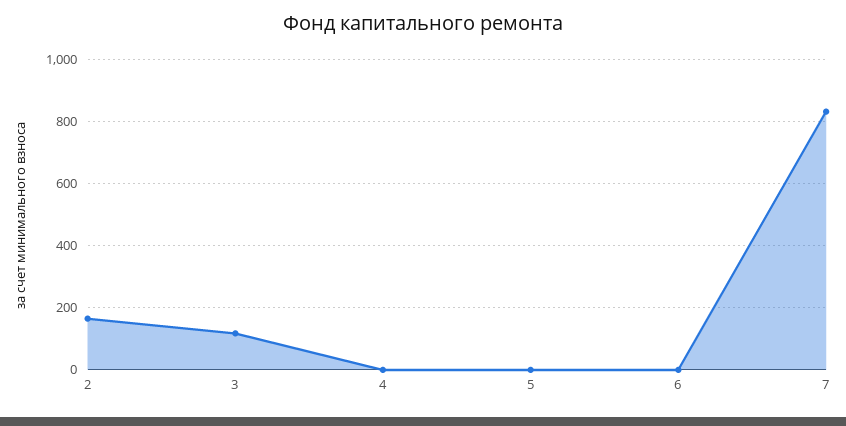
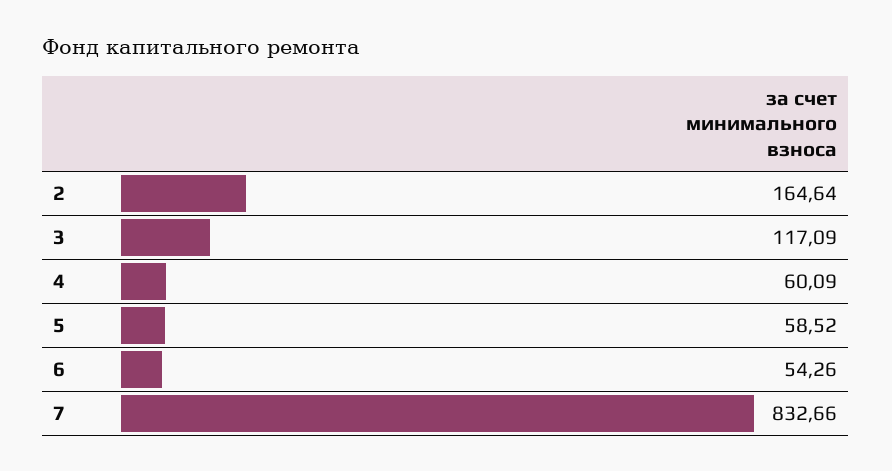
  {
    "2": 164.64,
    "3": 117.09,
-   "4": 0,
+   "4": 60.09,
-   "5": 0,
+   "5": 58.52,
-   "6": 0,
+   "6": 54.26,
    "7": 832.66
  }

